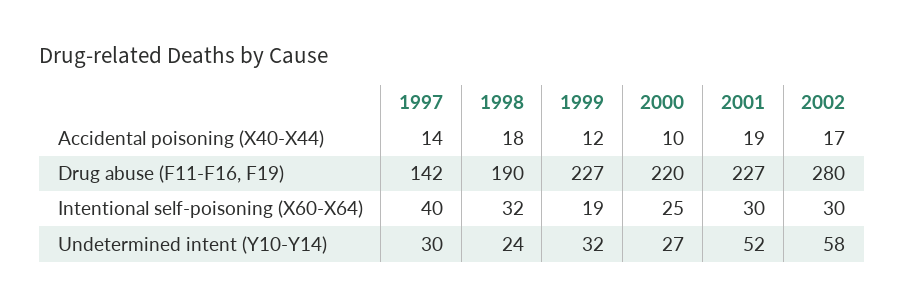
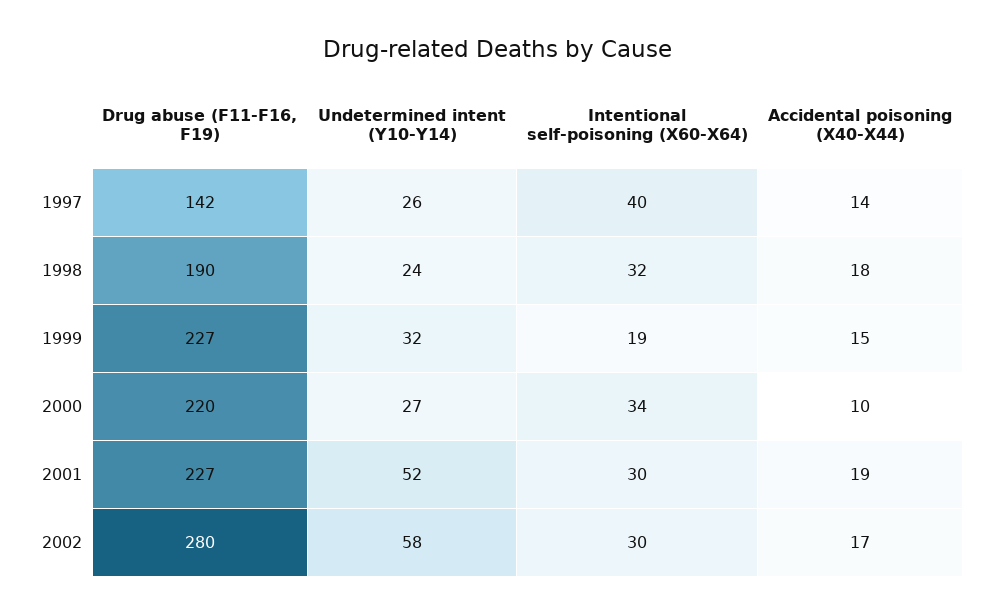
  {
    "1997": {
      "Accidental poisoning (X40-X44)": 14,
      "Drug abuse (F11-F16, F19)": 142,
      "Intentional self-poisoning (X60-X64)": 40,
-     "Undetermined intent (Y10-Y14)": 30
+     "Undetermined intent (Y10-Y14)": 26
    },
    "1998": {
      "Accidental poisoning (X40-X44)": 18,
      "Drug abuse (F11-F16, F19)": 190,
      "Intentional self-poisoning (X60-X64)": 32,
      "Undetermined intent (Y10-Y14)": 24
    },
    "1999": {
-     "Accidental poisoning (X40-X44)": 12,
+     "Accidental poisoning (X40-X44)": 15,
      "Drug abuse (F11-F16, F19)": 227,
      "Intentional self-poisoning (X60-X64)": 19,
      "Undetermined intent (Y10-Y14)": 32
    },
    "2000": {
      "Accidental poisoning (X40-X44)": 10,
      "Drug abuse (F11-F16, F19)": 220,
-     "Intentional self-poisoning (X60-X64)": 25,
+     "Intentional self-poisoning (X60-X64)": 34,
      "Undetermined intent (Y10-Y14)": 27
    },
    "2001": {
      "Accidental poisoning (X40-X44)": 19,
      "Drug abuse (F11-F16, F19)": 227,
      "Intentional self-poisoning (X60-X64)": 30,
      "Undetermined intent (Y10-Y14)": 52
    },
    "2002": {
      "Accidental poisoning (X40-X44)": 17,
      "Drug abuse (F11-F16, F19)": 280,
      "Intentional self-poisoning (X60-X64)": 30,
      "Undetermined intent (Y10-Y14)": 58
    }
  }

